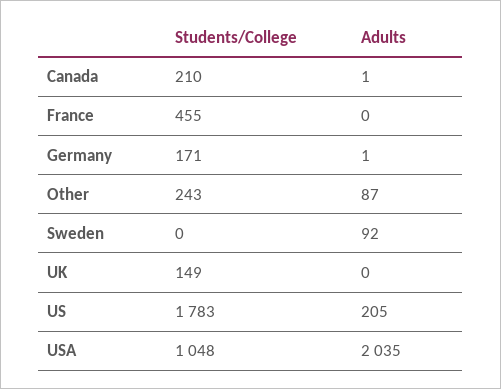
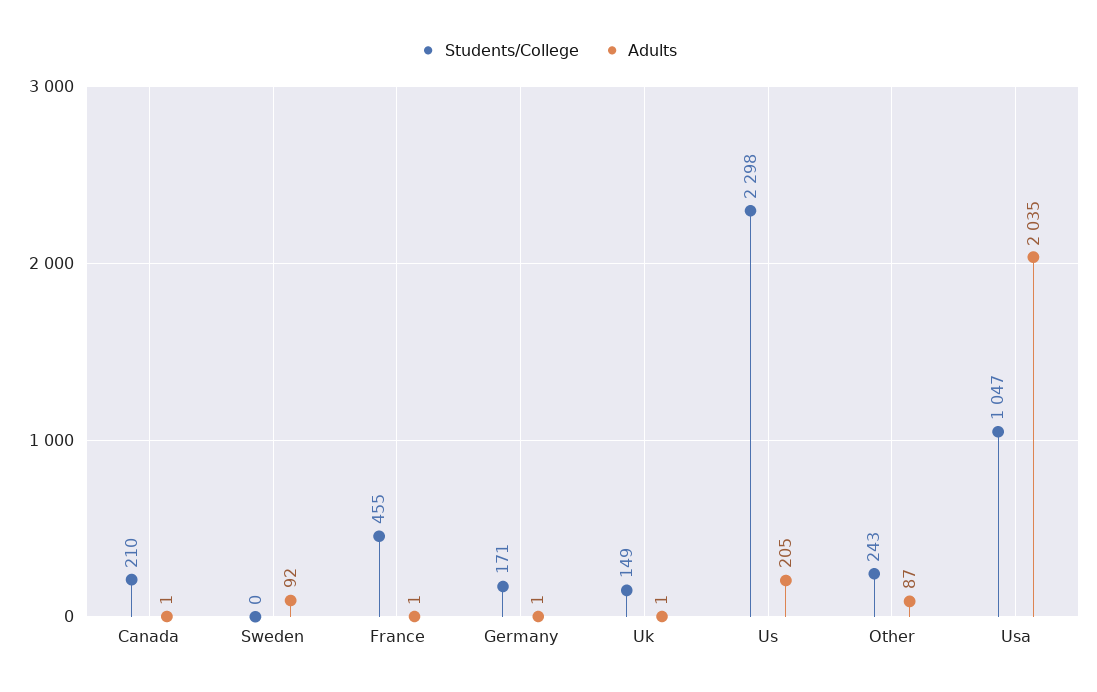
  {
    "Students/College": {
      "Canada": 210,
      "France": 455,
      "Germany": 171,
      "Other": 243,
      "Sweden": 0,
      "UK": 149,
-     "US": 1783,
+     "US": 2298,
-     "USA": 1048
+     "USA": 1047
    },
    "Adults": {
      "Canada": 1,
-     "France": 0,
+     "France": 1,
      "Germany": 1,
      "Other": 87,
      "Sweden": 92,
-     "UK": 0,
+     "UK": 1,
      "US": 205,
      "USA": 2035
    }
  }

